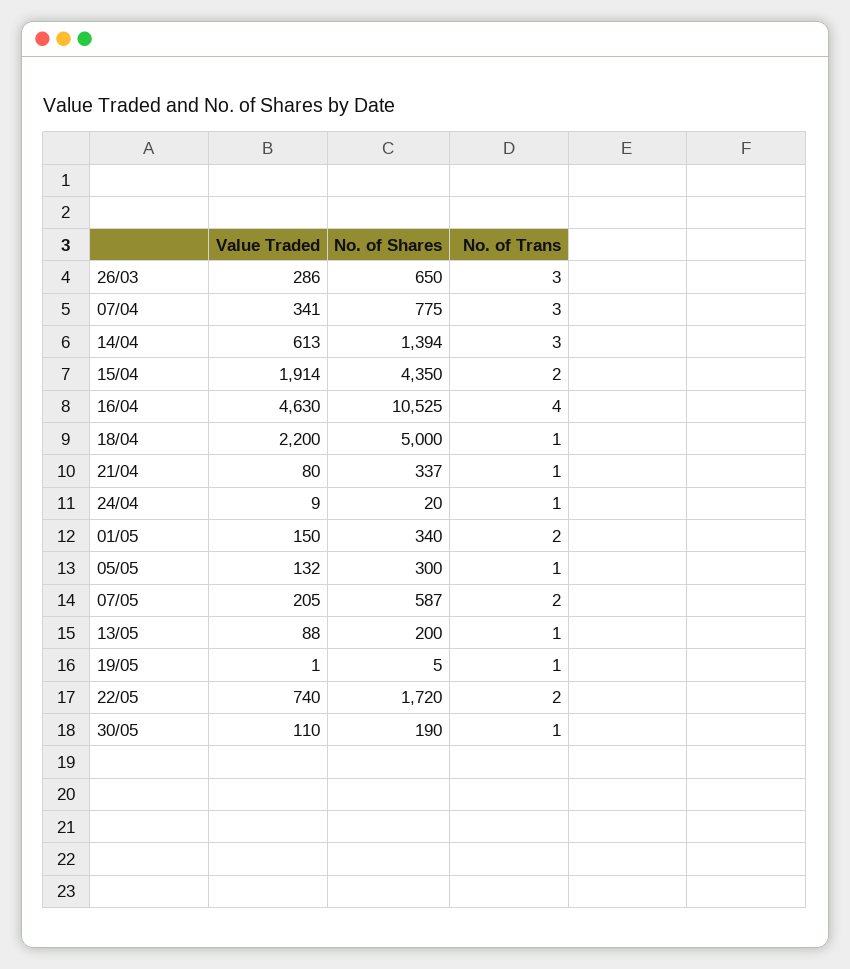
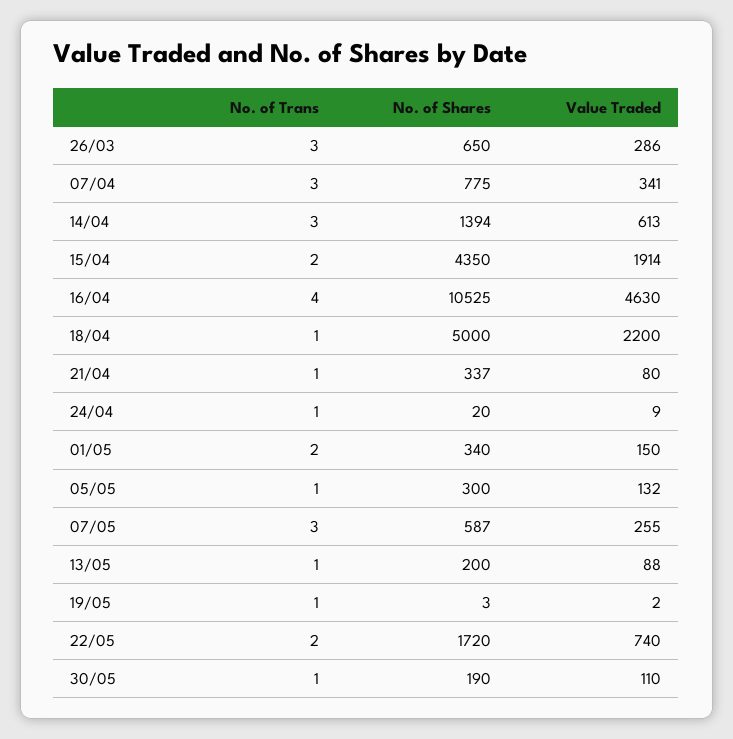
  {
    "Value Traded": {
      "26/03": 286,
      "07/04": 341,
      "14/04": 613,
      "15/04": 1914,
      "16/04": 4630,
      "18/04": 2200,
      "21/04": 80,
      "24/04": 9,
      "01/05": 150,
      "05/05": 132,
-     "07/05": 205,
+     "07/05": 255,
      "13/05": 88,
-     "19/05": 1,
+     "19/05": 2,
      "22/05": 740,
      "30/05": 110
    },
    "No. of Shares": {
      "26/03": 650,
      "07/04": 775,
      "14/04": 1394,
      "15/04": 4350,
      "16/04": 10525,
      "18/04": 5000,
      "21/04": 337,
      "24/04": 20,
      "01/05": 340,
      "05/05": 300,
      "07/05": 587,
      "13/05": 200,
-     "19/05": 5,
+     "19/05": 3,
      "22/05": 1720,
      "30/05": 190
    },
    "No. of Trans": {
      "26/03": 3,
      "07/04": 3,
      "14/04": 3,
      "15/04": 2,
      "16/04": 4,
      "18/04": 1,
      "21/04": 1,
      "24/04": 1,
      "01/05": 2,
      "05/05": 1,
-     "07/05": 2,
+     "07/05": 3,
      "13/05": 1,
      "19/05": 1,
      "22/05": 2,
      "30/05": 1
    }
  }

